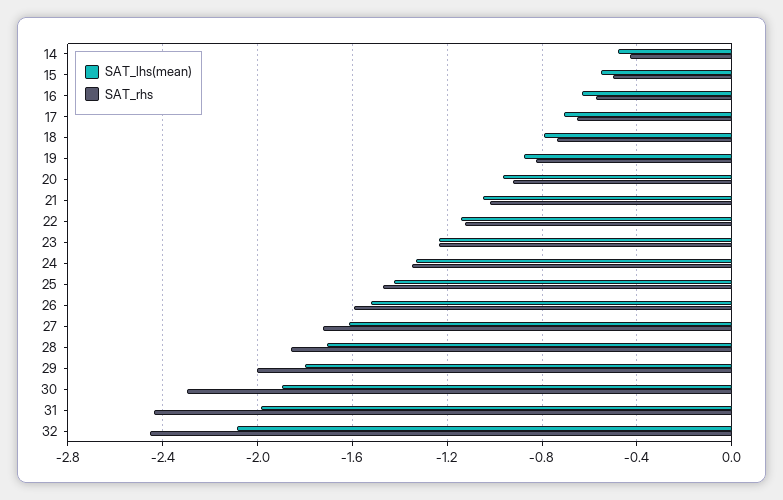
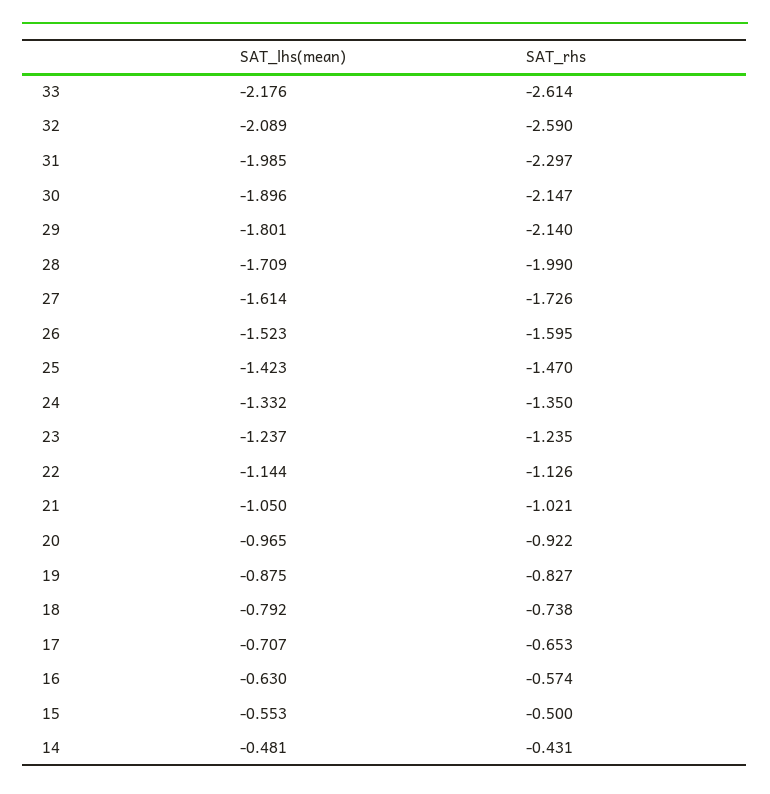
  {
    "SAT_lhs(mean)": {
      "14": -0.481,
      "15": -0.553,
      "16": -0.63,
      "17": -0.707,
      "18": -0.792,
      "19": -0.875,
      "20": -0.965,
      "21": -1.05,
      "22": -1.144,
      "23": -1.237,
      "24": -1.332,
      "25": -1.423,
      "26": -1.523,
      "27": -1.614,
      "28": -1.709,
      "29": -1.801,
      "30": -1.896,
      "31": -1.985,
-     "32": -2.089
+     "32": -2.089,
+     "33": -2.176
    },
    "SAT_rhs": {
      "14": -0.431,
      "15": -0.5,
      "16": -0.574,
      "17": -0.653,
      "18": -0.738,
      "19": -0.827,
      "20": -0.922,
      "21": -1.021,
      "22": -1.126,
      "23": -1.235,
      "24": -1.35,
      "25": -1.47,
      "26": -1.595,
      "27": -1.726,
-     "28": -1.85,
+     "28": -1.99,
-     "29": -2,
+     "29": -2.14,
-     "30": -2.3,
+     "30": -2.147,
-     "31": -2.45,
+     "31": -2.297,
-     "32": -2.45
+     "32": -2.59,
+     "33": -2.614
    }
  }

